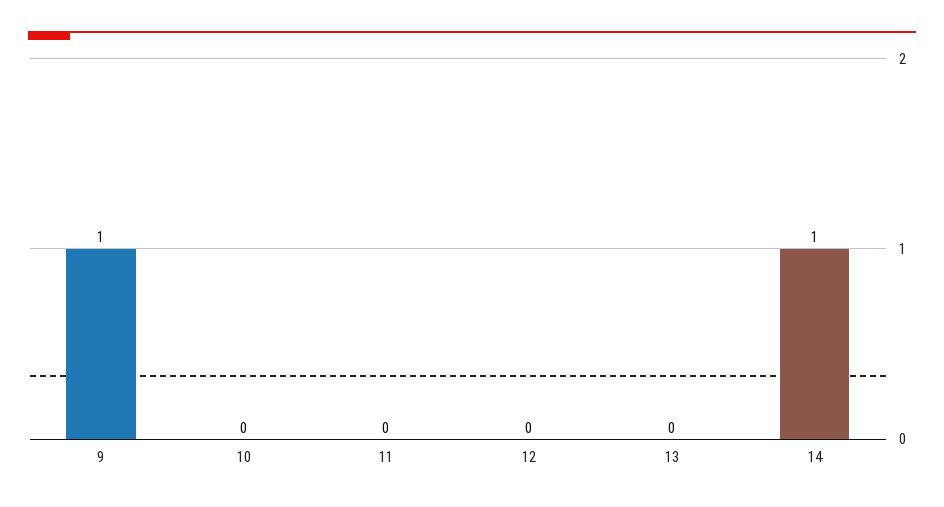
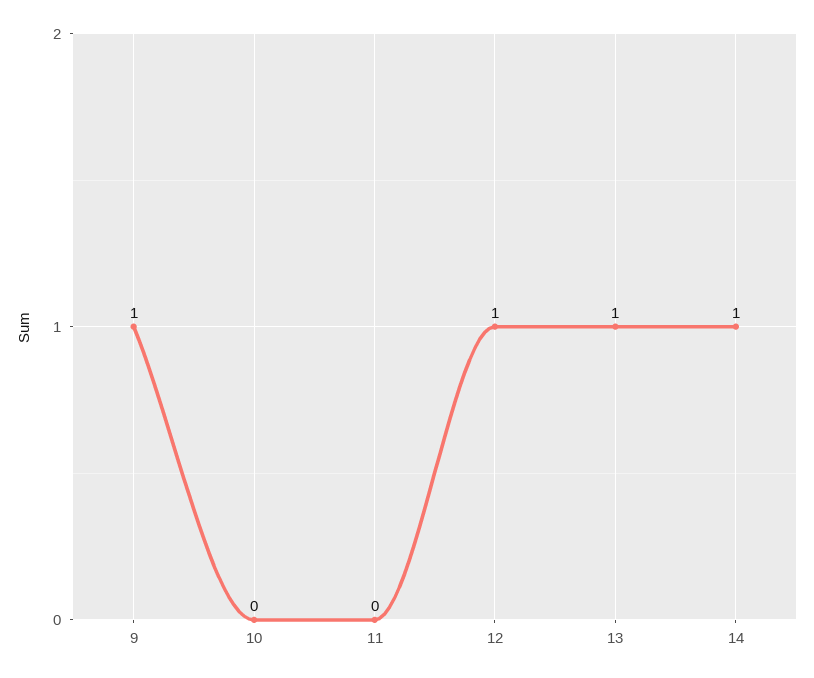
  {
    "9": 1,
    "10": 0,
    "11": 0,
-   "12": 0,
+   "12": 1,
-   "13": 0,
+   "13": 1,
    "14": 1
  }

